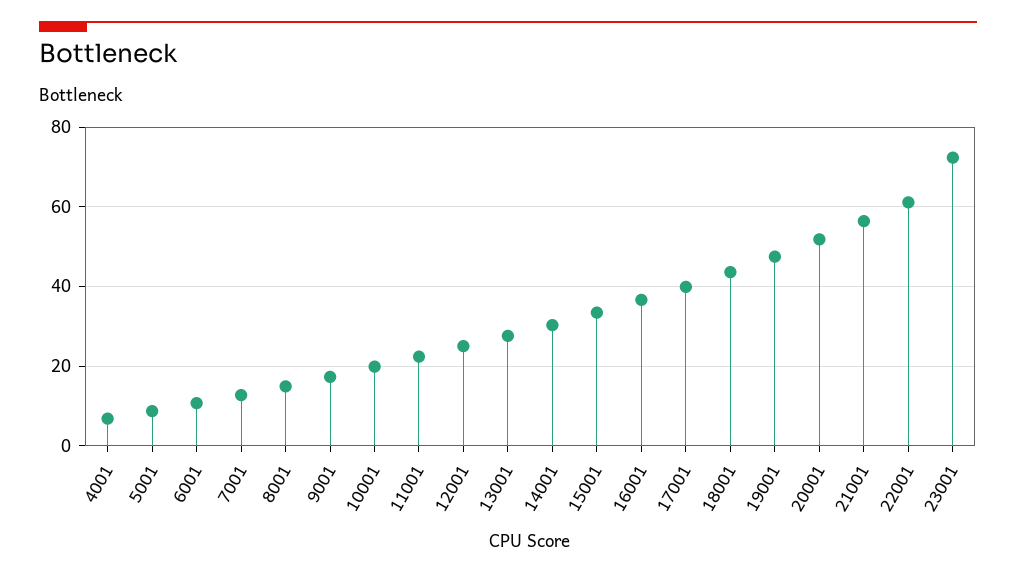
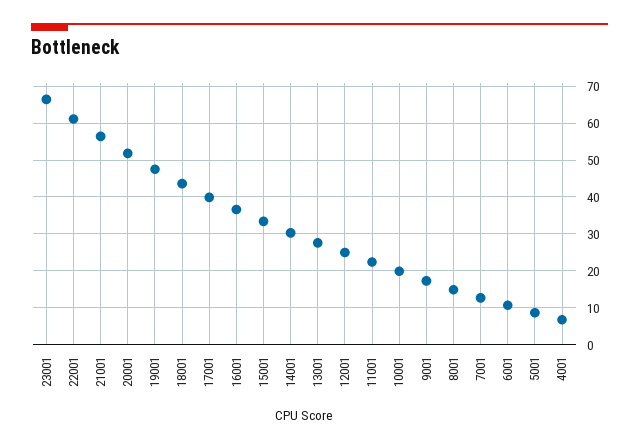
  {
    "4001": 6,
    "5001": 8,
    "6001": 10,
    "7001": 12,
    "8001": 14,
    "9001": 18,
    "10001": 20,
    "11001": 22,
    "12001": 26,
    "13001": 28,
    "14001": 30,
    "15001": 34,
    "16001": 36,
    "17001": 40,
    "18001": 44,
    "19001": 48,
    "20001": 52,
    "21001": 56,
    "22001": 62,
-   "23001": 72
+   "23001": 66
  }

